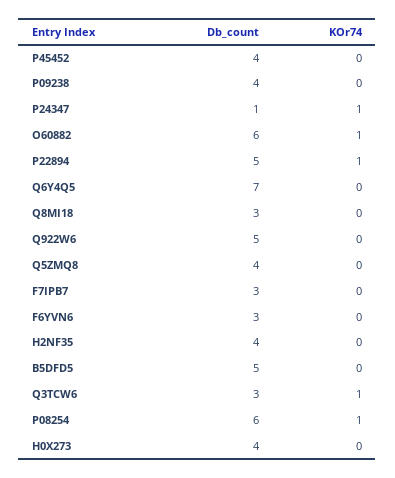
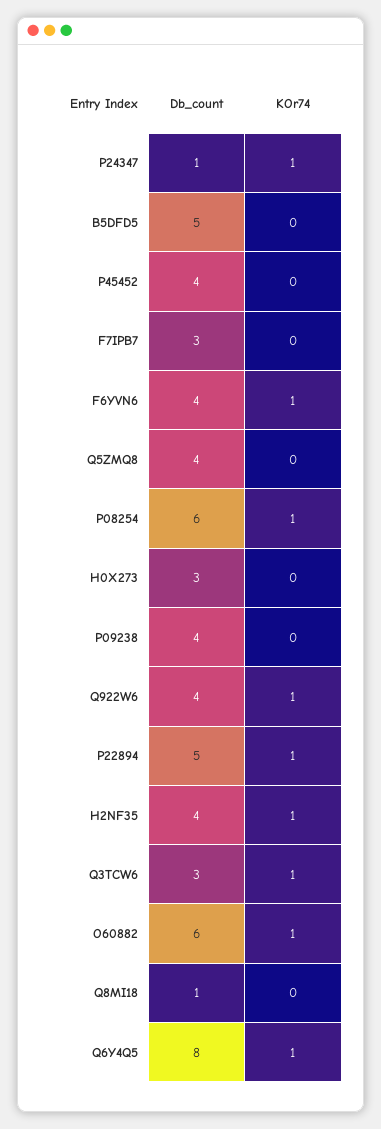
  {
    "Db_count": {
      "P45452": 4,
      "P09238": 4,
      "P24347": 1,
      "O60882": 6,
      "P22894": 5,
-     "Q6Y4Q5": 7,
+     "Q6Y4Q5": 8,
-     "Q8MI18": 3,
+     "Q8MI18": 1,
-     "Q922W6": 5,
+     "Q922W6": 4,
      "Q5ZMQ8": 4,
      "F7IPB7": 3,
-     "F6YVN6": 3,
+     "F6YVN6": 4,
      "H2NF35": 4,
      "B5DFD5": 5,
      "Q3TCW6": 3,
      "P08254": 6,
-     "H0X273": 4
+     "H0X273": 3
    },
    "KOr74": {
      "P45452": 0,
      "P09238": 0,
      "P24347": 1,
      "O60882": 1,
      "P22894": 1,
-     "Q6Y4Q5": 0,
+     "Q6Y4Q5": 1,
      "Q8MI18": 0,
-     "Q922W6": 0,
+     "Q922W6": 1,
      "Q5ZMQ8": 0,
      "F7IPB7": 0,
-     "F6YVN6": 0,
+     "F6YVN6": 1,
-     "H2NF35": 0,
+     "H2NF35": 1,
      "B5DFD5": 0,
      "Q3TCW6": 1,
      "P08254": 1,
      "H0X273": 0
    }
  }

